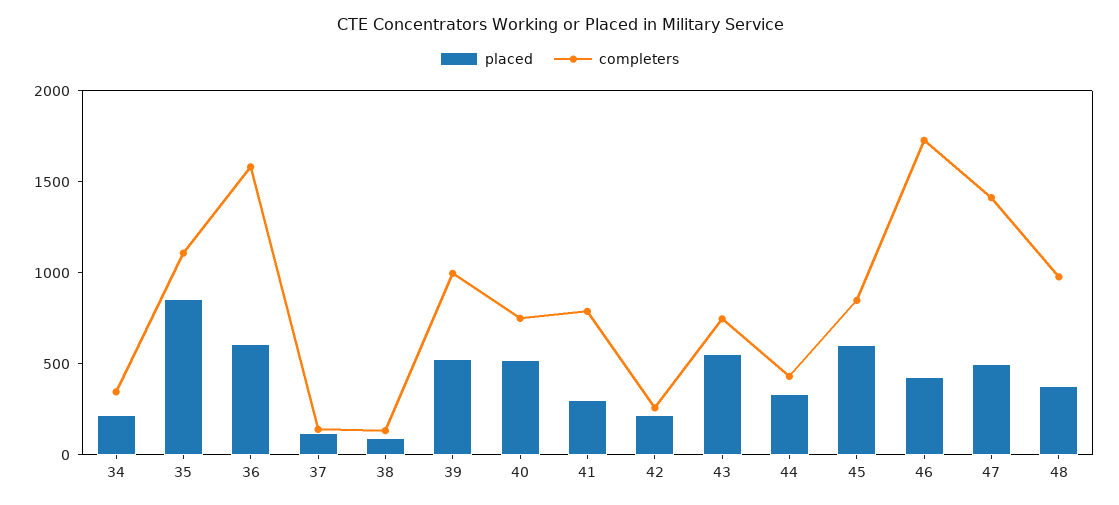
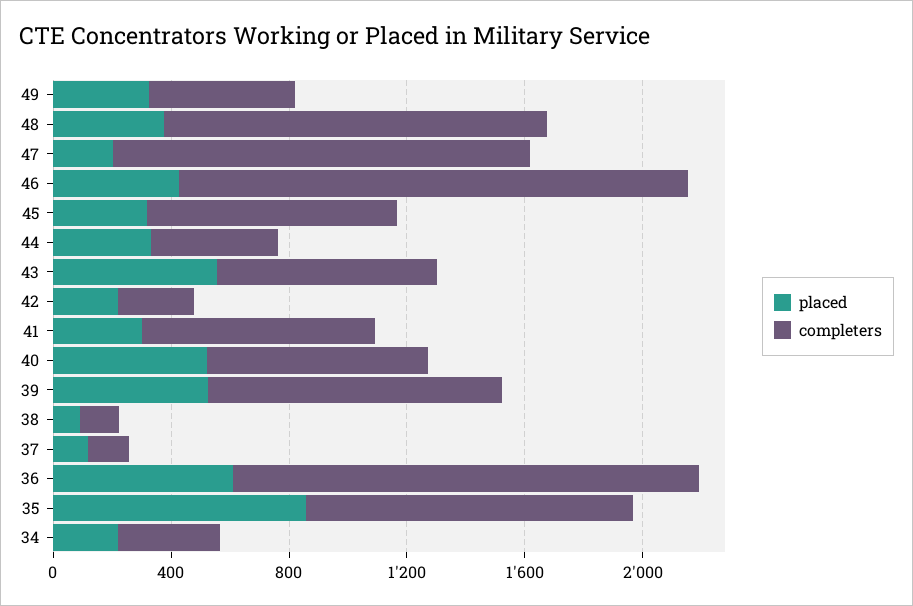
  {
    "placed": {
      "34": 200,
      "35": 900,
      "36": 600,
      "37": 100,
      "38": 100,
      "39": 500,
      "40": 500,
      "41": 300,
      "42": 200,
      "43": 600,
      "44": 300,
-     "45": 600,
+     "45": 300,
      "46": 400,
-     "47": 500,
+     "47": 200,
-     "48": 400
+     "48": 400,
+     "49": 300
    },
    "completers": {
      "34": 300,
      "35": 1100,
      "36": 1600,
      "37": 100,
      "38": 100,
      "39": 1000,
      "40": 700,
      "41": 800,
      "42": 300,
      "43": 700,
      "44": 400,
      "45": 800,
      "46": 1700,
      "47": 1400,
-     "48": 1000
+     "48": 1300,
+     "49": 500
    }
  }

